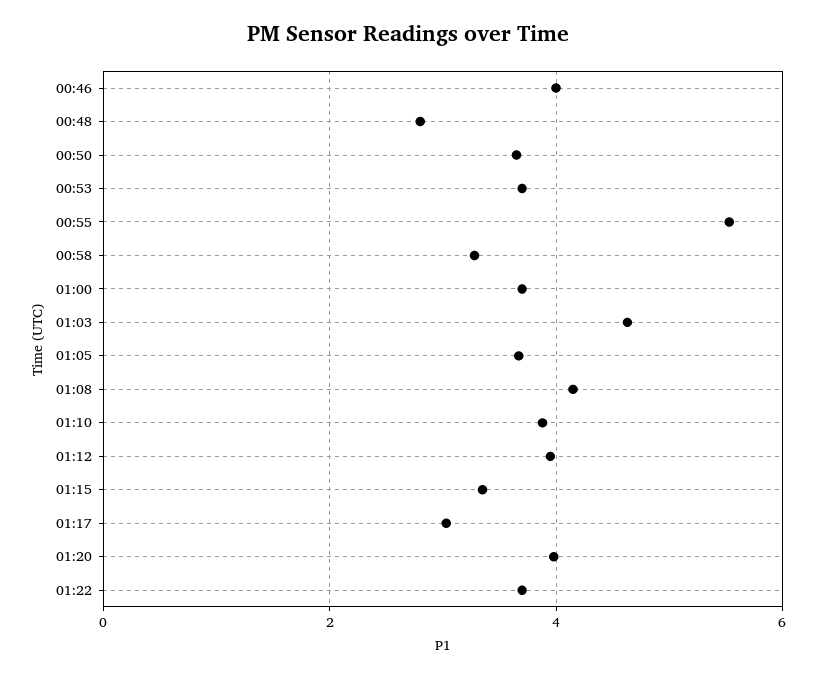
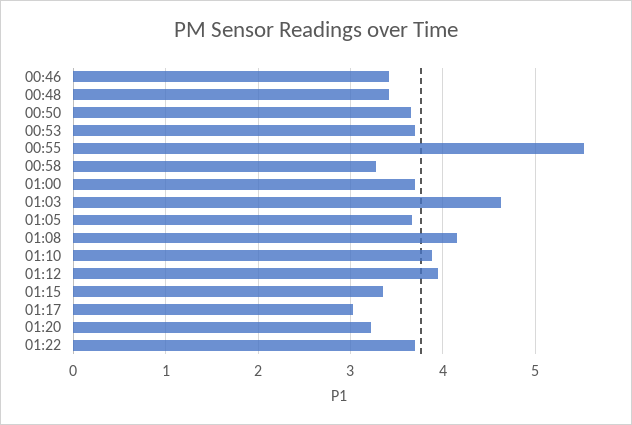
  {
-   "00:46": 4,
+   "00:46": 3.4,
-   "00:48": 2.8,
+   "00:48": 3.4,
    "00:50": 3.7,
    "00:53": 3.7,
    "00:55": 5.5,
    "00:58": 3.3,
    "01:00": 3.7,
    "01:03": 4.6,
    "01:05": 3.7,
    "01:08": 4.2,
    "01:10": 3.9,
    "01:12": 4,
    "01:15": 3.4,
    "01:17": 3,
-   "01:20": 4,
+   "01:20": 3.2,
    "01:22": 3.7
  }

